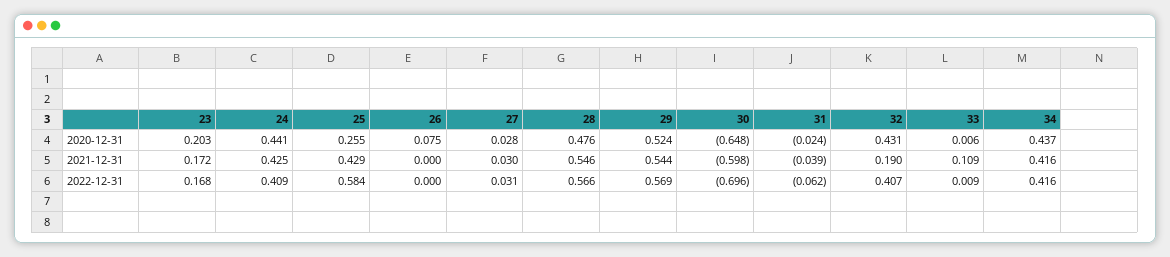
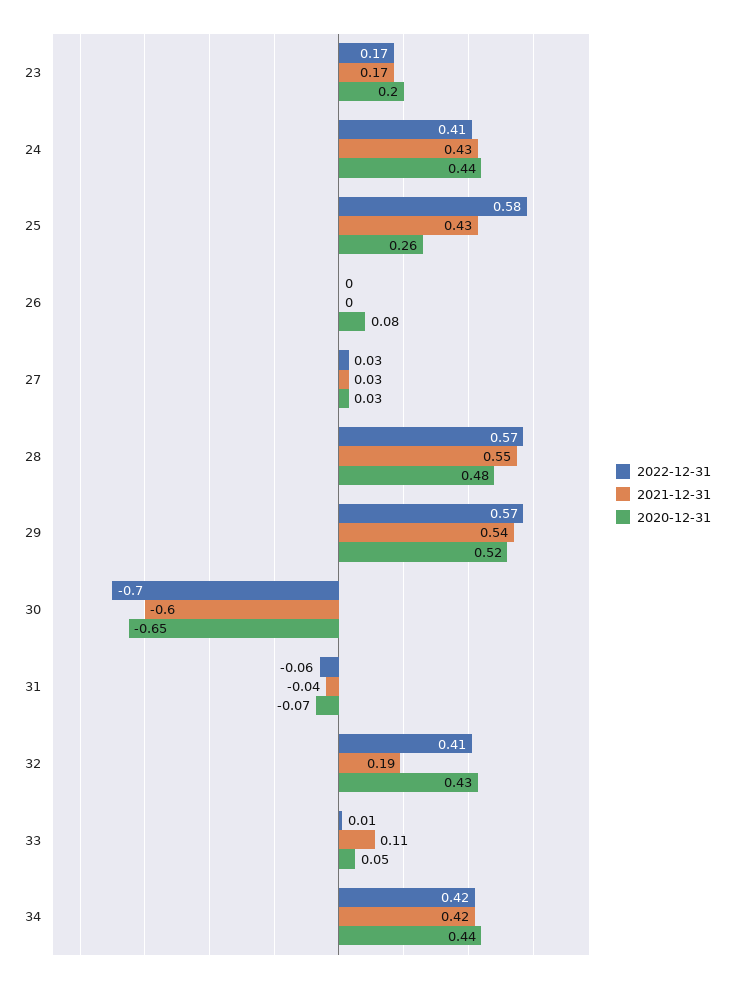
  {
    "2020-12-31": {
      "23": 0.203,
      "24": 0.441,
      "25": 0.255,
      "26": 0.075,
      "27": 0.028,
      "28": 0.476,
      "29": 0.524,
      "30": -0.648,
-     "31": -0.024,
+     "31": -0.07,
      "32": 0.431,
-     "33": 0.006,
+     "33": 0.05,
      "34": 0.437
    },
    "2021-12-31": {
      "23": 0.172,
      "24": 0.425,
      "25": 0.429,
      "26": 0,
      "27": 0.03,
      "28": 0.546,
      "29": 0.544,
      "30": -0.598,
      "31": -0.039,
      "32": 0.19,
      "33": 0.109,
      "34": 0.416
    },
    "2022-12-31": {
      "23": 0.168,
      "24": 0.409,
      "25": 0.584,
      "26": 0,
      "27": 0.031,
      "28": 0.566,
      "29": 0.569,
      "30": -0.696,
      "31": -0.062,
      "32": 0.407,
      "33": 0.009,
      "34": 0.416
    }
  }

